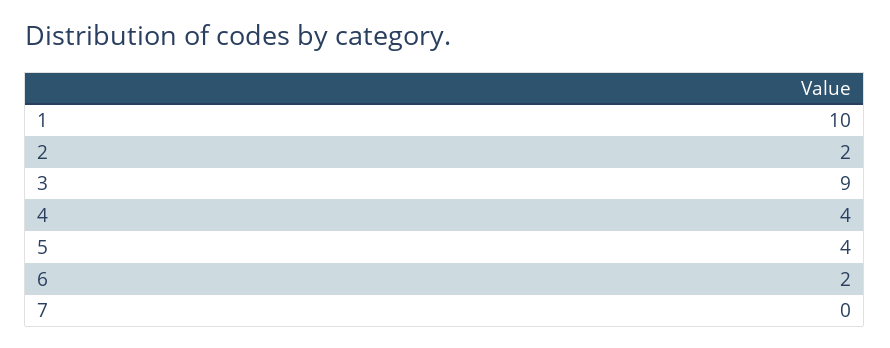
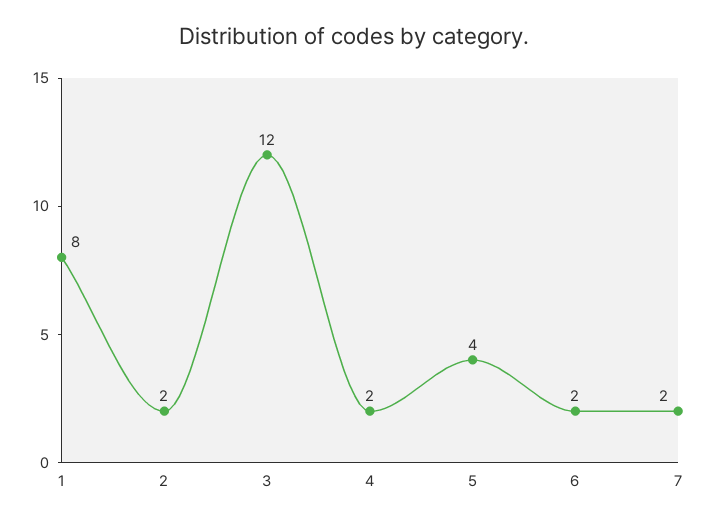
  {
-   "1": 10,
+   "1": 8,
    "2": 2,
-   "3": 9,
+   "3": 12,
-   "4": 4,
+   "4": 2,
    "5": 4,
    "6": 2,
-   "7": 0
+   "7": 2
  }

